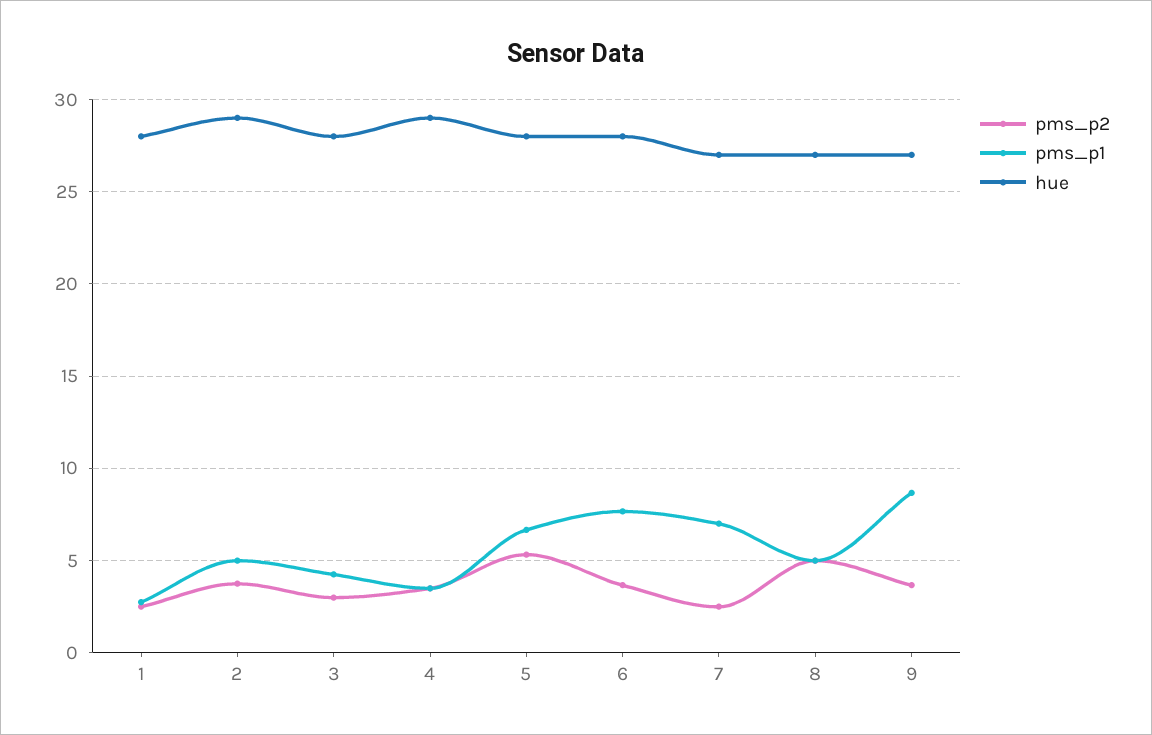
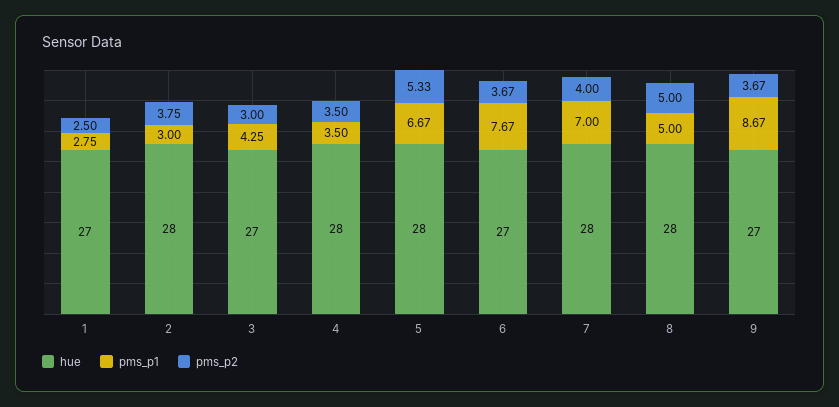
  {
    "pms_p2": {
      "1": 2.5,
      "2": 3.75,
      "3": 3,
      "4": 3.5,
      "5": 5.33,
      "6": 3.67,
-     "7": 2.5,
+     "7": 4,
      "8": 5,
      "9": 3.67
    },
    "pms_p1": {
      "1": 2.75,
-     "2": 5,
+     "2": 3,
      "3": 4.25,
      "4": 3.5,
      "5": 6.67,
      "6": 7.67,
      "7": 7,
      "8": 5,
      "9": 8.67
    },
    "hue": {
-     "1": 28,
+     "1": 27,
-     "2": 29,
+     "2": 28,
-     "3": 28,
+     "3": 27,
-     "4": 29,
+     "4": 28,
      "5": 28,
-     "6": 28,
+     "6": 27,
-     "7": 27,
+     "7": 28,
-     "8": 27,
+     "8": 28,
      "9": 27
    }
  }

